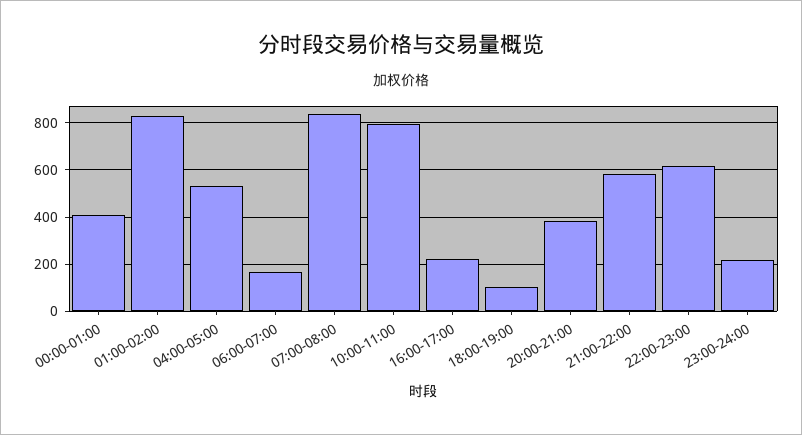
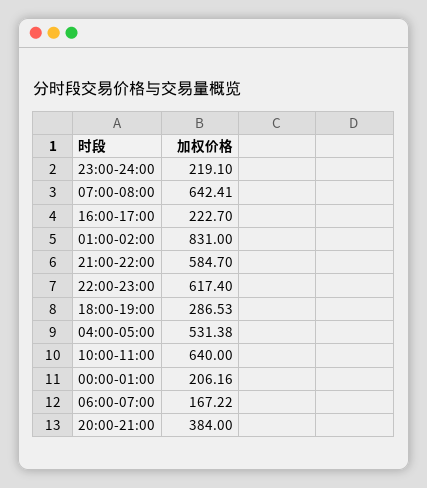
  {
-   "00:00-01:00": 400,
+   "00:00-01:00": 206.16,
    "01:00-02:00": 831,
    "04:00-05:00": 531.38,
    "06:00-07:00": 167.22,
-   "07:00-08:00": 850,
+   "07:00-08:00": 642.41,
-   "10:00-11:00": 800,
+   "10:00-11:00": 640,
    "16:00-17:00": 222.7,
-   "18:00-19:00": 100,
+   "18:00-19:00": 286.53,
    "20:00-21:00": 384,
    "21:00-22:00": 584.7,
    "22:00-23:00": 617.4,
    "23:00-24:00": 219.1
  }

